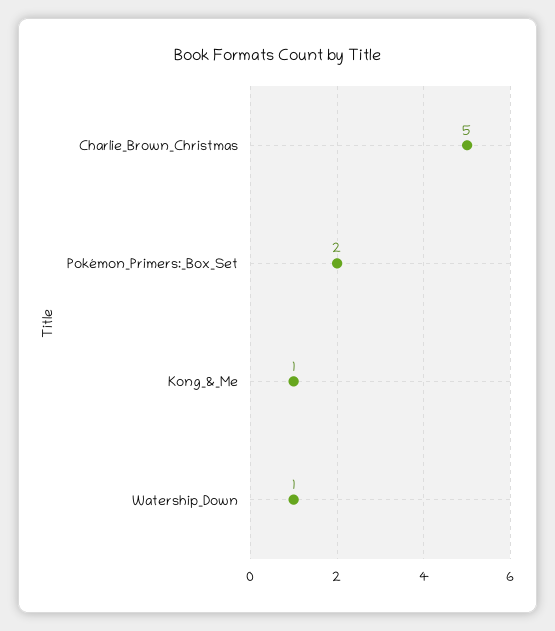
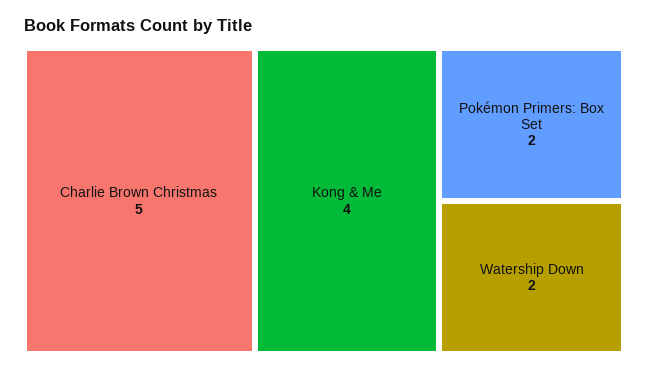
  {
    "Charlie_Brown_Christmas": 5,
    "Pokémon_Primers:_Box_Set": 2,
-   "Kong_&_Me": 1,
+   "Kong_&_Me": 4,
-   "Watership_Down": 1
+   "Watership_Down": 2
  }

